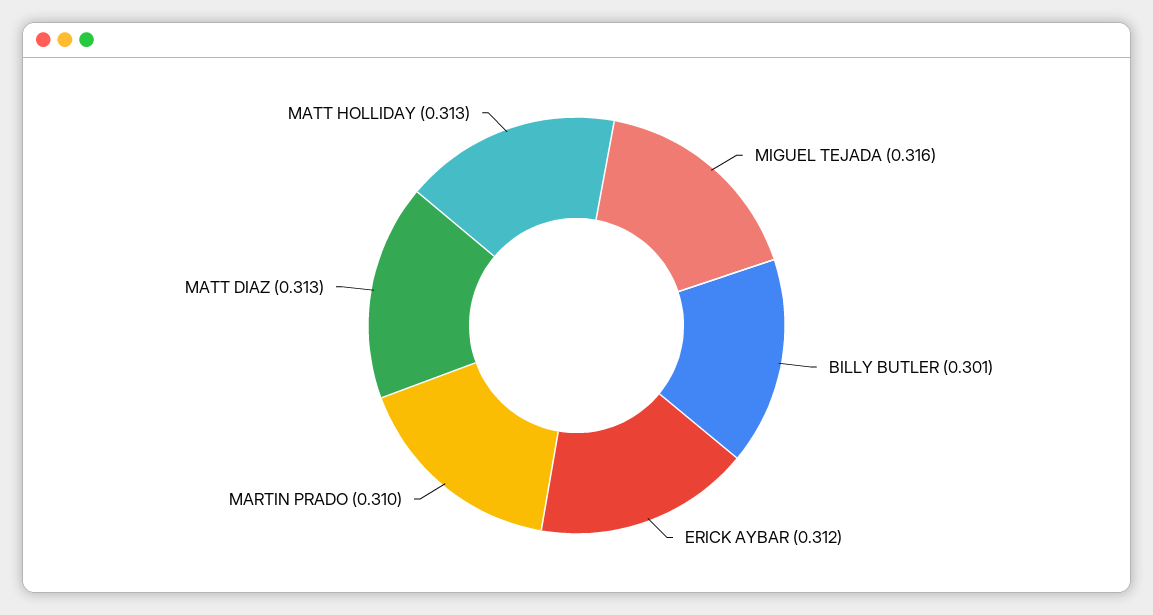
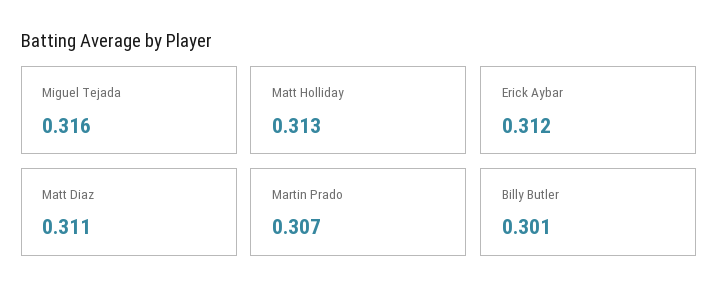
  {
    "MIGUEL TEJADA": 0.316,
    "BILLY BUTLER": 0.301,
    "ERICK AYBAR": 0.312,
-   "MARTIN PRADO": 0.31,
+   "MARTIN PRADO": 0.307,
-   "MATT DIAZ": 0.313,
+   "MATT DIAZ": 0.311,
    "MATT HOLLIDAY": 0.313
  }

